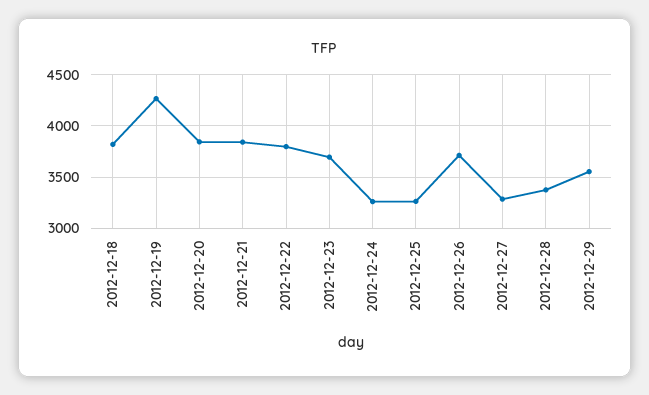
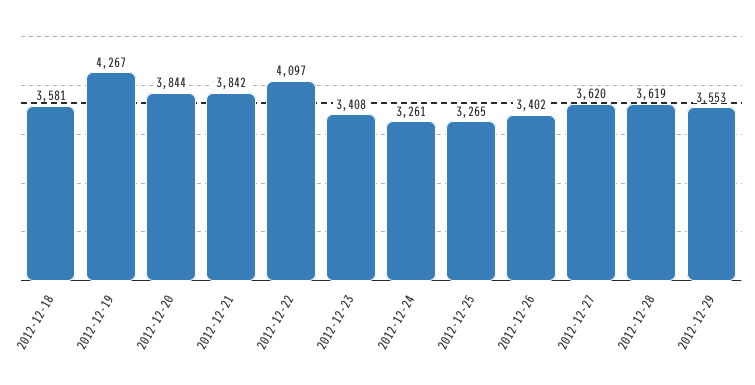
  {
-   "2012-12-18": 3800,
+   "2012-12-18": 3581,
    "2012-12-19": 4267,
    "2012-12-20": 3844,
    "2012-12-21": 3842,
-   "2012-12-22": 3800,
+   "2012-12-22": 4097,
-   "2012-12-23": 3700,
+   "2012-12-23": 3408,
    "2012-12-24": 3261,
    "2012-12-25": 3265,
-   "2012-12-26": 3700,
+   "2012-12-26": 3402,
-   "2012-12-27": 3300,
+   "2012-12-27": 3620,
-   "2012-12-28": 3400,
+   "2012-12-28": 3619,
    "2012-12-29": 3553
  }

